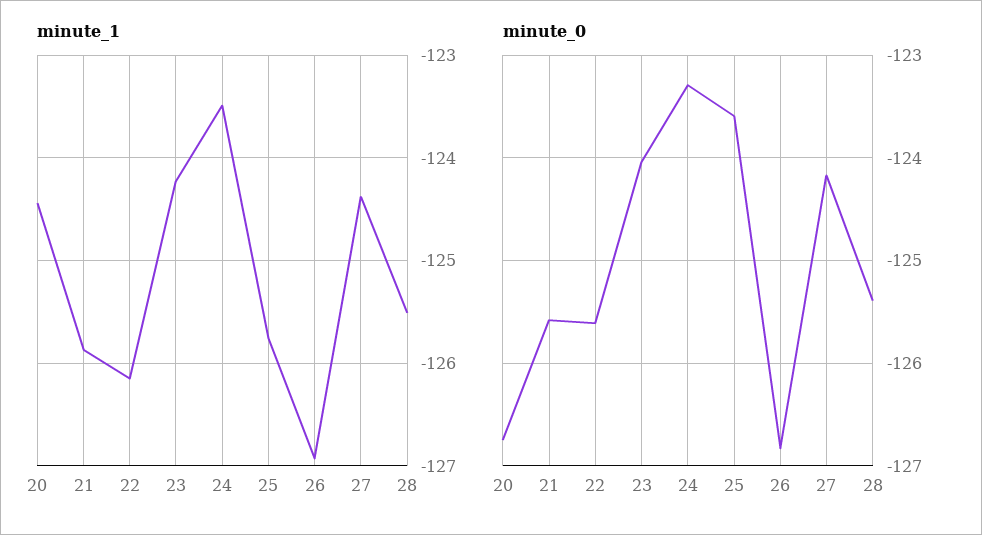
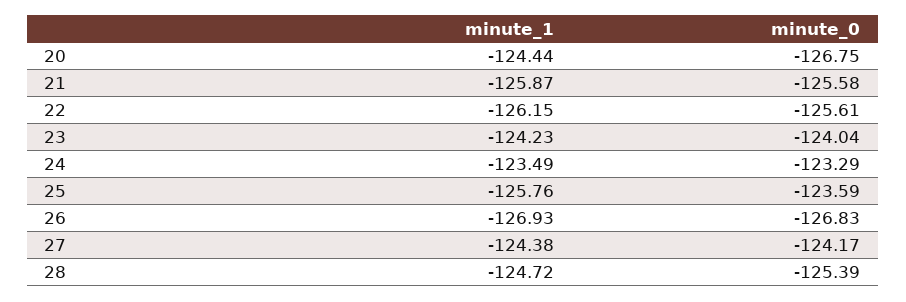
  {
    "minute_1": {
      "20": -124.44,
      "21": -125.87,
      "22": -126.15,
      "23": -124.23,
      "24": -123.49,
      "25": -125.76,
      "26": -126.93,
      "27": -124.38,
-     "28": -125.5
+     "28": -124.72
    },
    "minute_0": {
      "20": -126.75,
      "21": -125.58,
      "22": -125.61,
      "23": -124.04,
      "24": -123.29,
      "25": -123.59,
      "26": -126.83,
      "27": -124.17,
      "28": -125.39
    }
  }

